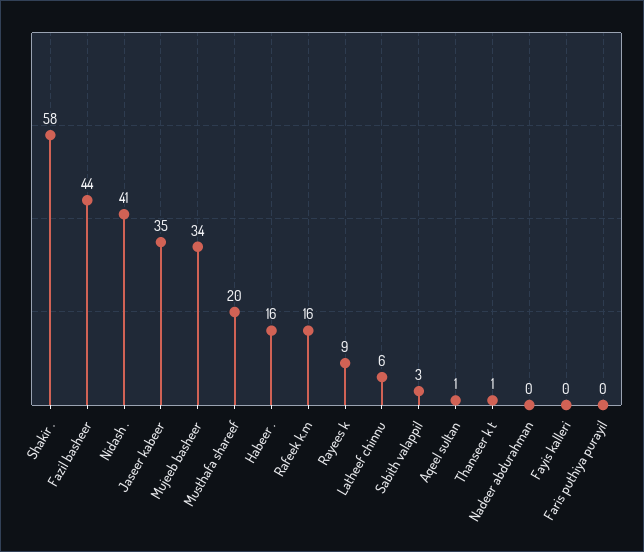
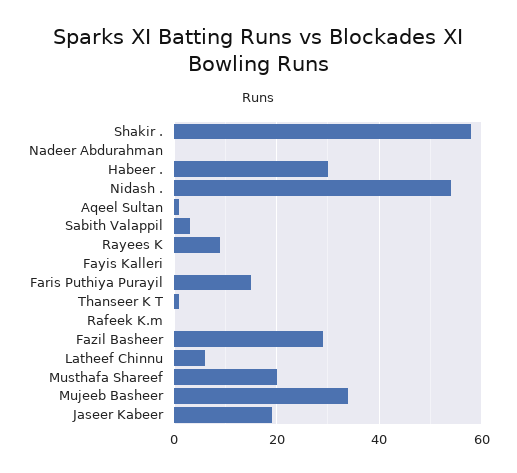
  {
    "Shakir .": 58,
-   "Fazil basheer": 44,
+   "Fazil basheer": 30,
-   "Nidash .": 41,
+   "Nidash .": 55,
-   "Jaseer kabeer": 35,
+   "Jaseer kabeer": 20,
    "Mujeeb basheer": 34,
    "Musthafa shareef": 20,
-   "Habeer .": 16,
+   "Habeer .": 30,
-   "Rafeek k.m": 16,
+   "Rafeek k.m": 0,
    "Rayees k": 9,
    "Latheef chinnu": 6,
    "Sabith valappil": 3,
    "Aqeel sultan": 1,
    "Thanseer k t": 1,
    "Nadeer abdurahman": 0,
    "Fayis kalleri": 0,
-   "Faris puthiya purayil": 0
+   "Faris puthiya purayil": 15
  }

